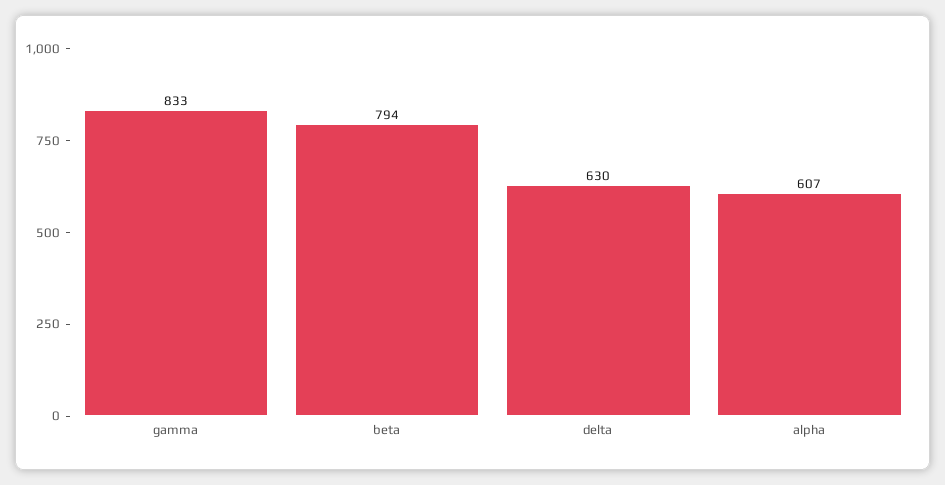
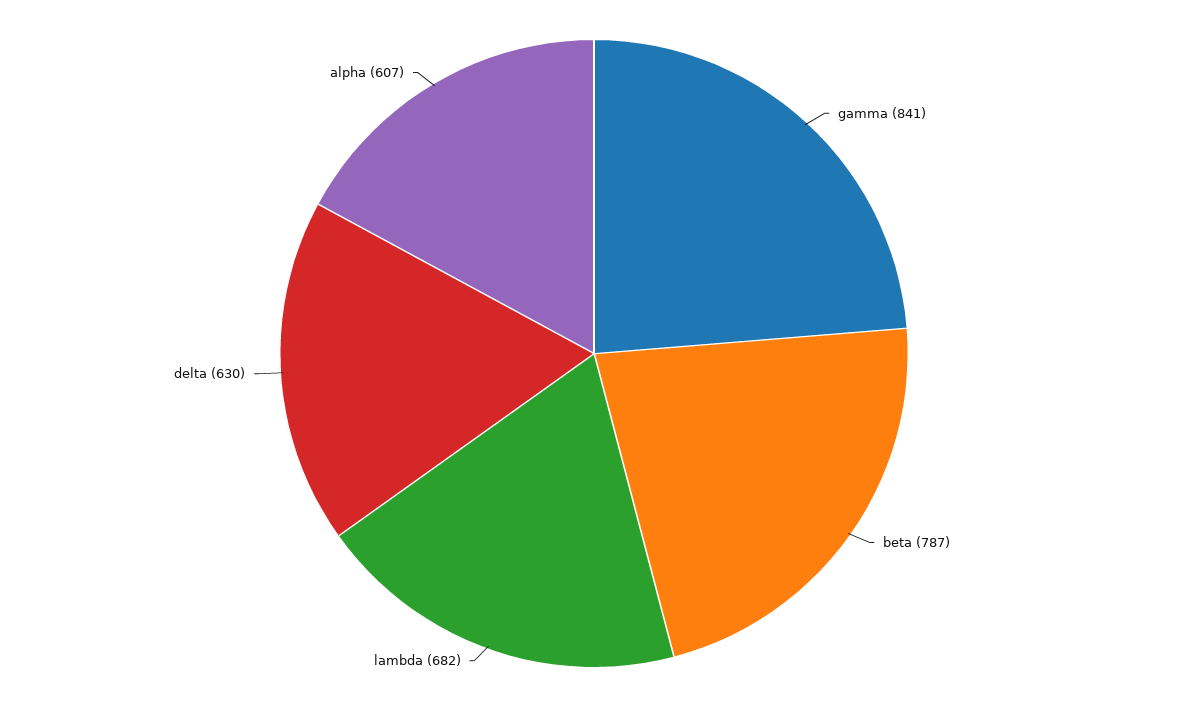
  {
-   "gamma": 833,
+   "gamma": 841,
-   "beta": 794,
+   "beta": 787,
    "delta": 630,
-   "alpha": 607
+   "alpha": 607,
+   "lambda": 682
  }

